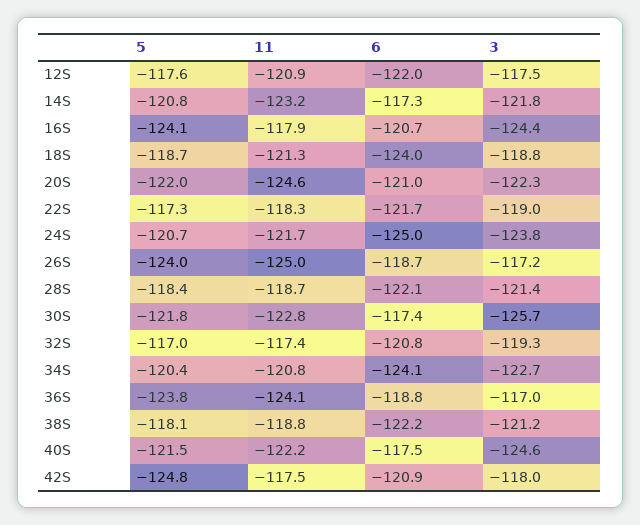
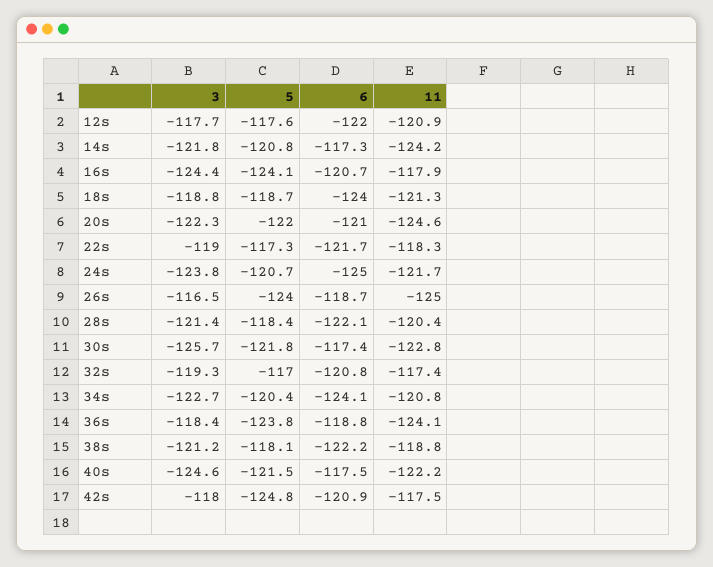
  {
    "5": {
      "12S": -117.6,
      "14S": -120.8,
      "16S": -124.1,
      "18S": -118.7,
      "20S": -122,
      "22S": -117.3,
      "24S": -120.7,
      "26S": -124,
      "28S": -118.4,
      "30S": -121.8,
      "32S": -117,
      "34S": -120.4,
      "36S": -123.8,
      "38S": -118.1,
      "40S": -121.5,
      "42S": -124.8
    },
    "11": {
      "12S": -120.9,
-     "14S": -123.2,
+     "14S": -124.2,
      "16S": -117.9,
      "18S": -121.3,
      "20S": -124.6,
      "22S": -118.3,
      "24S": -121.7,
      "26S": -125,
-     "28S": -118.7,
+     "28S": -120.4,
      "30S": -122.8,
      "32S": -117.4,
      "34S": -120.8,
      "36S": -124.1,
      "38S": -118.8,
      "40S": -122.2,
      "42S": -117.5
    },
    "6": {
      "12S": -122,
      "14S": -117.3,
      "16S": -120.7,
      "18S": -124,
      "20S": -121,
      "22S": -121.7,
      "24S": -125,
      "26S": -118.7,
      "28S": -122.1,
      "30S": -117.4,
      "32S": -120.8,
      "34S": -124.1,
      "36S": -118.8,
      "38S": -122.2,
      "40S": -117.5,
      "42S": -120.9
    },
    "3": {
-     "12S": -117.5,
+     "12S": -117.7,
      "14S": -121.8,
      "16S": -124.4,
      "18S": -118.8,
      "20S": -122.3,
      "22S": -119,
      "24S": -123.8,
-     "26S": -117.2,
+     "26S": -116.5,
      "28S": -121.4,
      "30S": -125.7,
      "32S": -119.3,
      "34S": -122.7,
-     "36S": -117,
+     "36S": -118.4,
      "38S": -121.2,
      "40S": -124.6,
      "42S": -118
    }
  }

